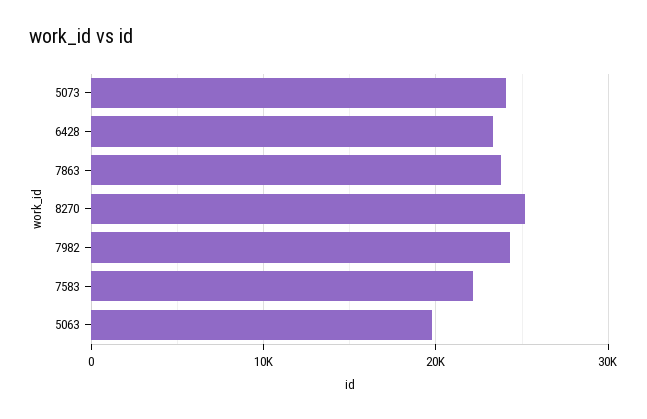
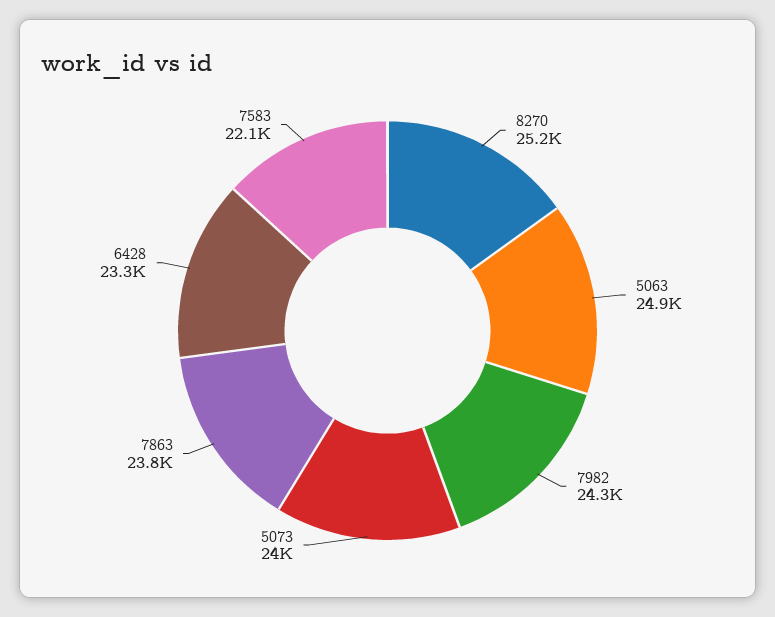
  {
    "5073": 24000,
    "6428": 23300,
    "7863": 23800,
    "8270": 25200,
    "7982": 24300,
    "7583": 22100,
-   "5063": 20000
+   "5063": 24900
  }

